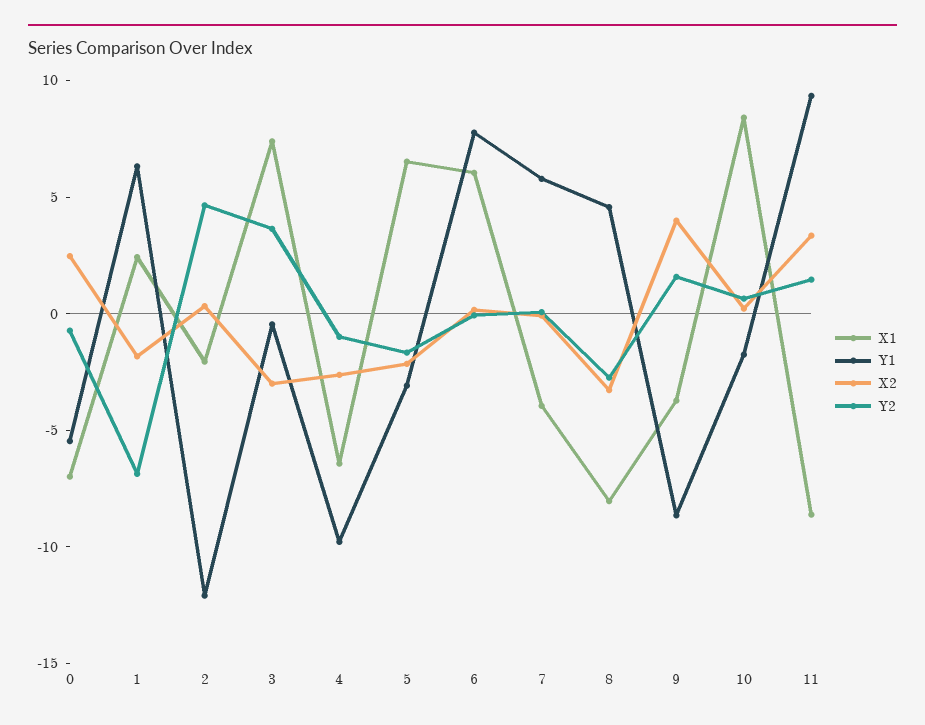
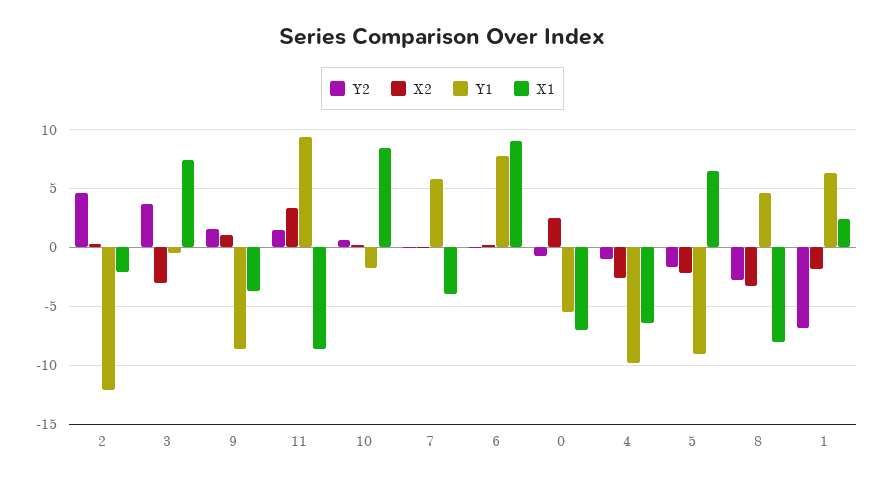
  {
    "X1": {
      "0": -7,
      "1": 2,
      "2": -2,
      "3": 7,
      "4": -6,
      "5": 7,
-     "6": 6,
+     "6": 9,
      "7": -4,
      "8": -8,
      "9": -4,
      "10": 8,
      "11": -9
    },
    "Y1": {
      "0": -5,
      "1": 6,
      "2": -12,
      "3": 0,
      "4": -10,
-     "5": -3,
+     "5": -9,
      "6": 8,
      "7": 6,
      "8": 5,
      "9": -9,
      "10": -2,
      "11": 9
    },
    "X2": {
      "0": 2,
      "1": -2,
      "2": 0,
      "3": -3,
      "4": -3,
      "5": -2,
      "6": 0,
      "7": 0,
      "8": -3,
-     "9": 4,
+     "9": 1,
      "10": 0,
      "11": 3
    },
    "Y2": {
      "0": -1,
      "1": -7,
      "2": 5,
      "3": 4,
      "4": -1,
      "5": -2,
      "6": 0,
      "7": 0,
      "8": -3,
      "9": 2,
      "10": 1,
      "11": 1
    }
  }

